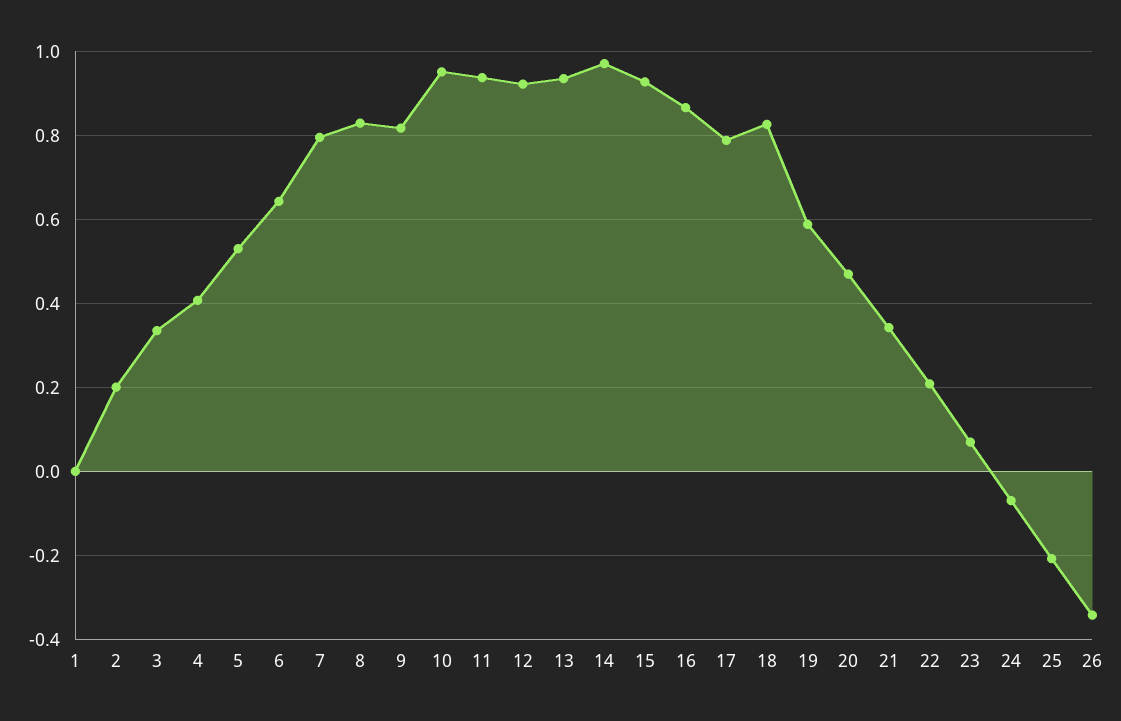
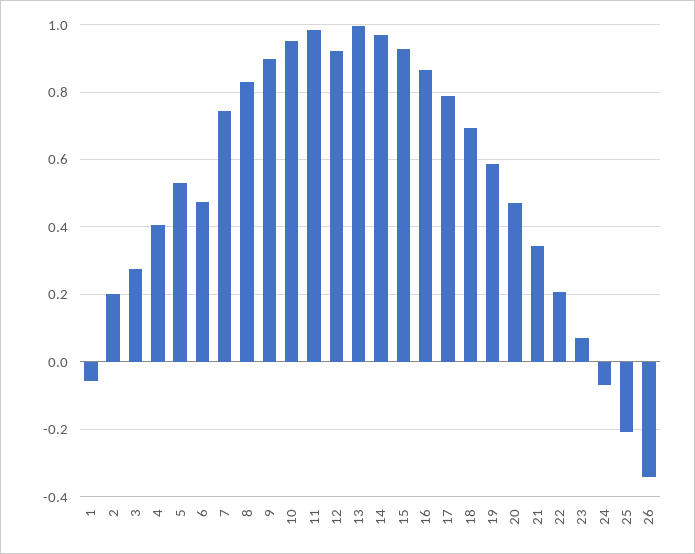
  {
-   "1": 0,
+   "1": -0.06,
    "2": 0.2,
-   "3": 0.34,
+   "3": 0.28,
    "4": 0.4,
    "5": 0.52,
-   "6": 0.64,
+   "6": 0.48,
-   "7": 0.8,
+   "7": 0.74,
    "8": 0.82,
-   "9": 0.82,
+   "9": 0.9,
    "10": 0.96,
-   "11": 0.94,
+   "11": 0.98,
    "12": 0.92,
-   "13": 0.94,
+   "13": 1,
    "14": 0.98,
    "15": 0.92,
    "16": 0.86,
    "17": 0.78,
-   "18": 0.82,
+   "18": 0.7,
    "19": 0.58,
    "20": 0.46,
    "21": 0.34,
    "22": 0.2,
    "23": 0.06,
    "24": -0.06,
    "25": -0.2,
    "26": -0.34
  }

